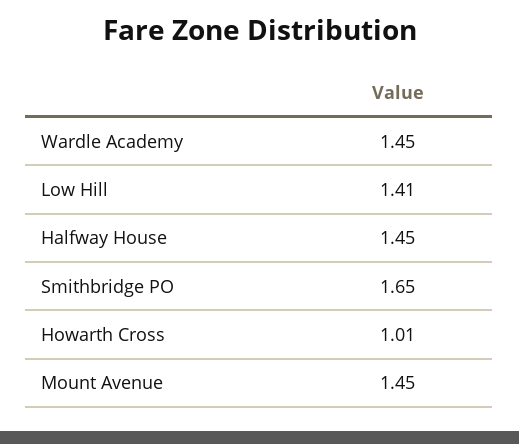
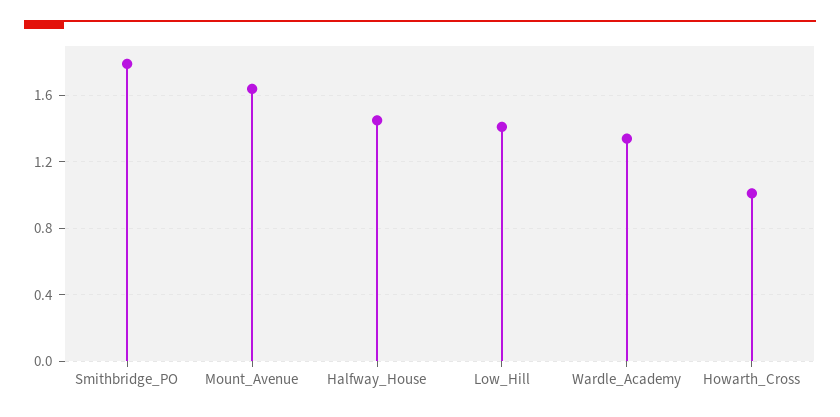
  {
-   "Wardle Academy": 1.45,
+   "Wardle Academy": 1.35,
    "Low Hill": 1.41,
    "Halfway House": 1.45,
-   "Smithbridge PO": 1.65,
+   "Smithbridge PO": 1.8,
    "Howarth Cross": 1.01,
-   "Mount Avenue": 1.45
+   "Mount Avenue": 1.65
  }

